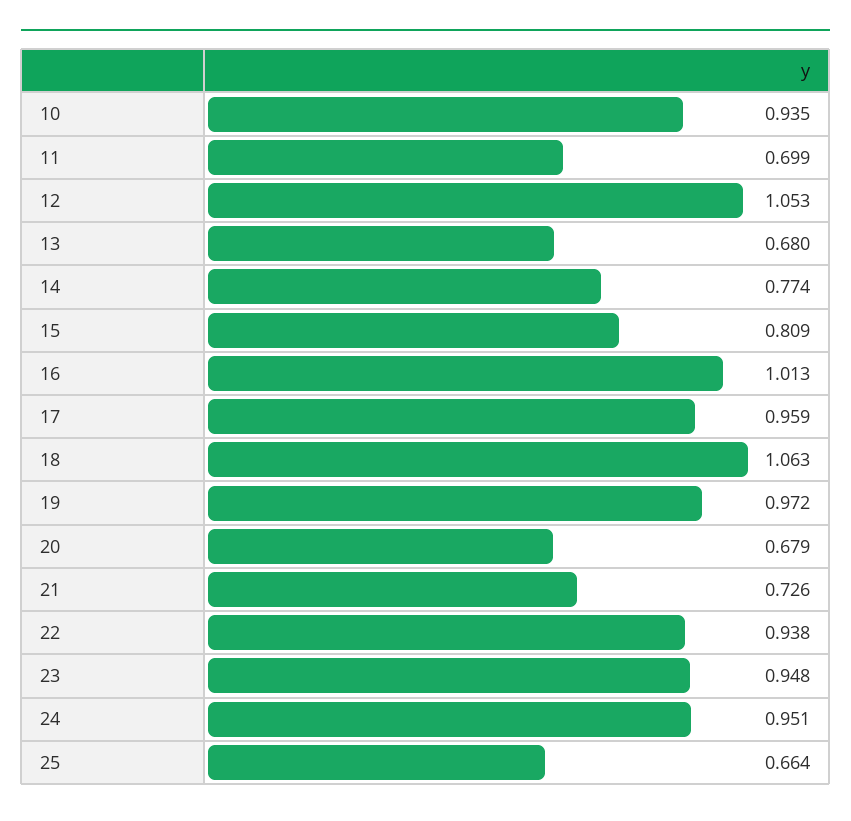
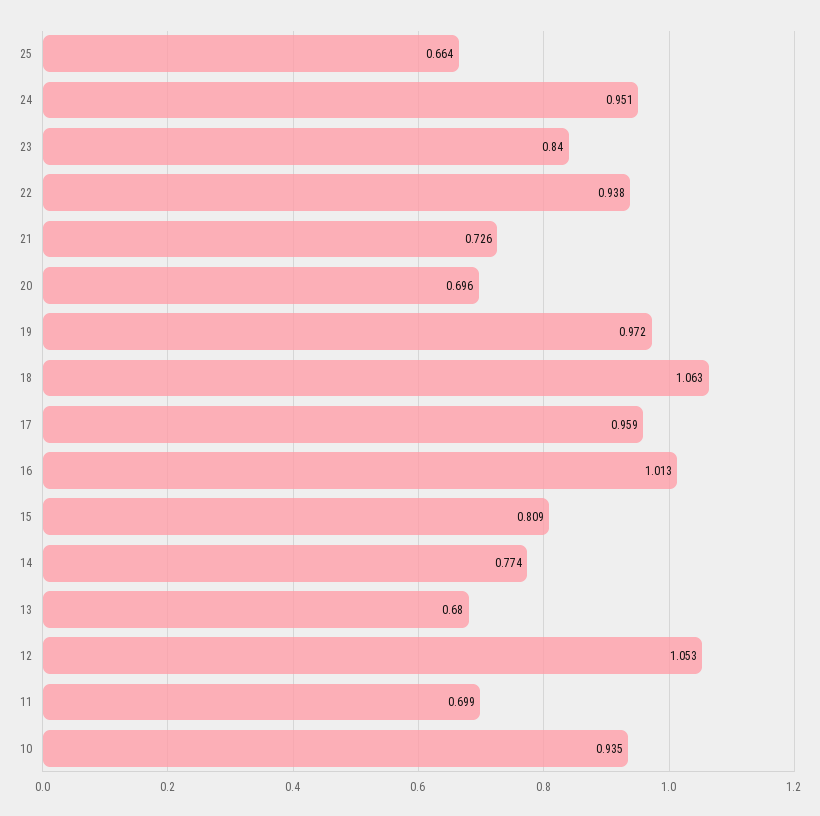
  {
    "10": 0.935,
    "11": 0.699,
    "12": 1.053,
    "13": 0.68,
    "14": 0.774,
    "15": 0.809,
    "16": 1.013,
    "17": 0.959,
    "18": 1.063,
    "19": 0.972,
-   "20": 0.679,
+   "20": 0.696,
    "21": 0.726,
    "22": 0.938,
-   "23": 0.948,
+   "23": 0.84,
    "24": 0.951,
    "25": 0.664
  }

